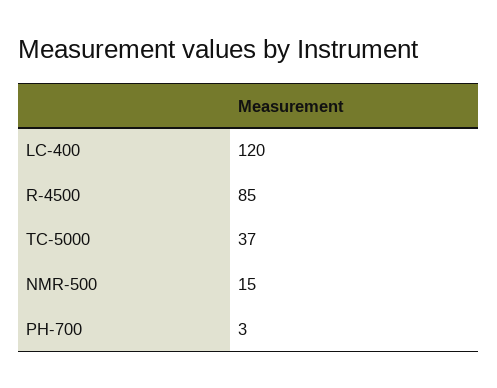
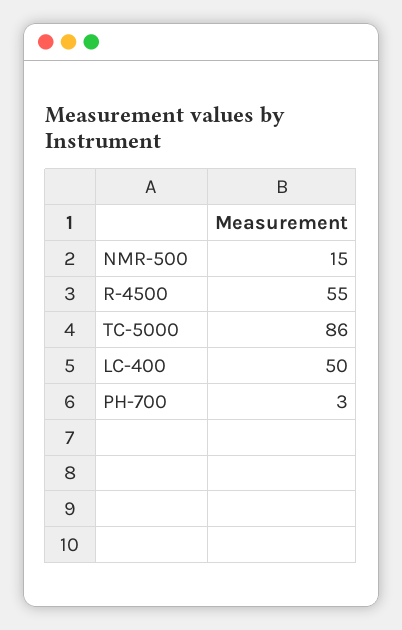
  {
-   "LC-400": 120,
+   "LC-400": 50,
-   "R-4500": 85,
+   "R-4500": 55,
-   "TC-5000": 37,
+   "TC-5000": 86,
    "NMR-500": 15,
    "PH-700": 3
  }

